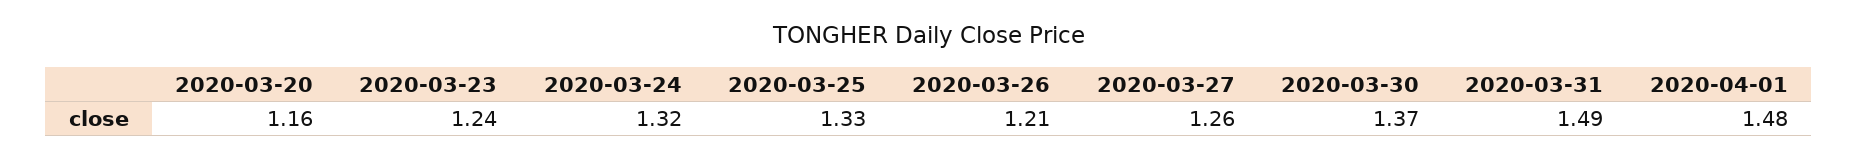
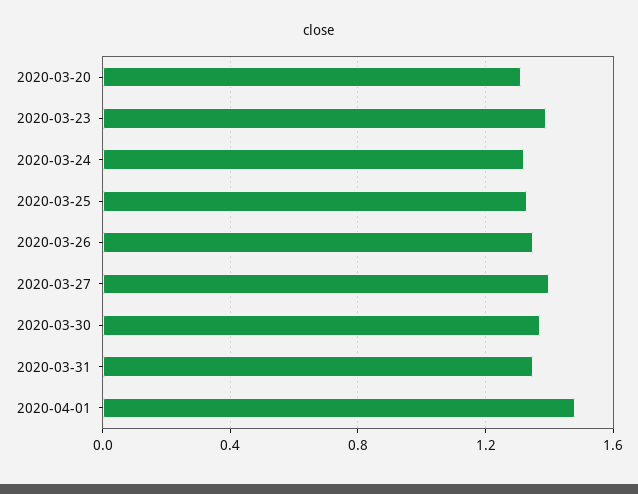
  {
-   "2020-03-20": 1.16,
+   "2020-03-20": 1.3,
-   "2020-03-23": 1.24,
+   "2020-03-23": 1.4,
    "2020-03-24": 1.32,
    "2020-03-25": 1.33,
-   "2020-03-26": 1.21,
+   "2020-03-26": 1.35,
-   "2020-03-27": 1.26,
+   "2020-03-27": 1.4,
    "2020-03-30": 1.37,
-   "2020-03-31": 1.49,
+   "2020-03-31": 1.35,
    "2020-04-01": 1.48
  }

